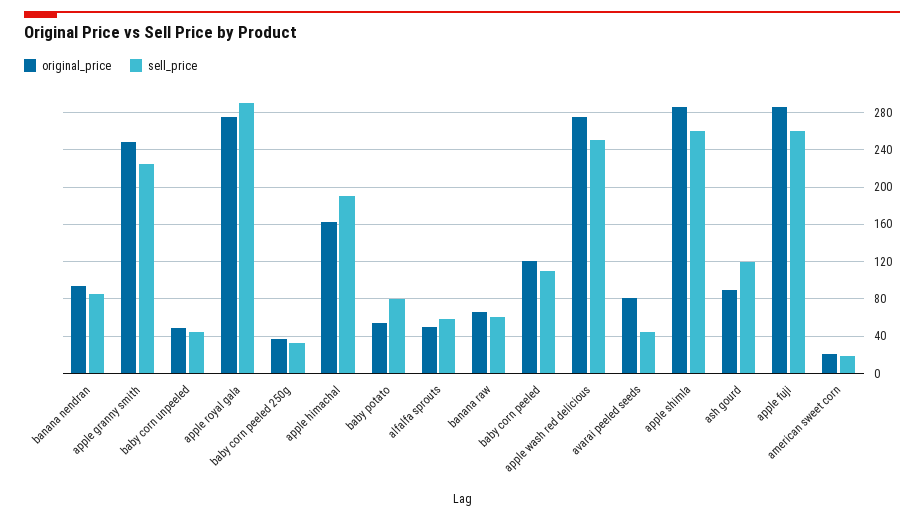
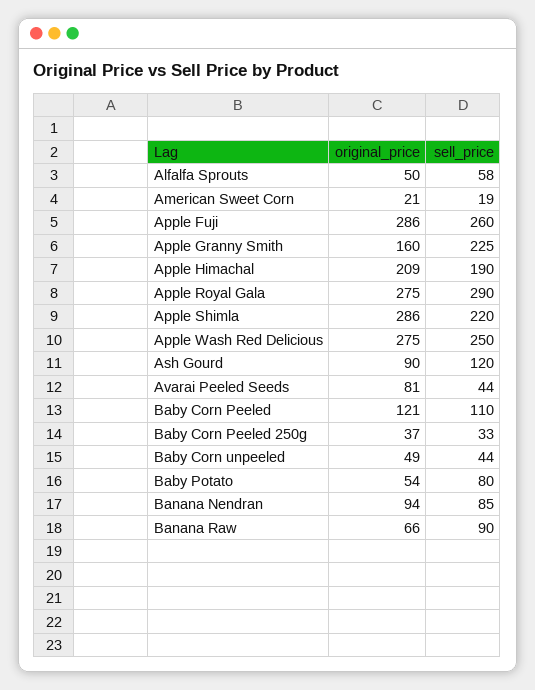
  {
    "original_price": {
      "banana nendran": 94,
-     "apple granny smith": 250,
+     "apple granny smith": 160,
      "baby corn unpeeled": 49,
      "apple royal gala": 275,
      "baby corn peeled 250g": 37,
-     "apple himachal": 160,
+     "apple himachal": 209,
      "baby potato": 54,
      "alfalfa sprouts": 50,
      "banana raw": 66,
      "baby corn peeled": 121,
      "apple wash red delicious": 275,
      "avarai peeled seeds": 81,
      "apple shimla": 286,
      "ash gourd": 90,
      "apple fuji": 286,
      "american sweet corn": 21
    },
    "sell_price": {
      "banana nendran": 85,
      "apple granny smith": 225,
      "baby corn unpeeled": 44,
      "apple royal gala": 290,
      "baby corn peeled 250g": 33,
      "apple himachal": 190,
      "baby potato": 80,
      "alfalfa sprouts": 58,
-     "banana raw": 60,
+     "banana raw": 90,
      "baby corn peeled": 110,
      "apple wash red delicious": 250,
      "avarai peeled seeds": 44,
-     "apple shimla": 260,
+     "apple shimla": 220,
      "ash gourd": 120,
      "apple fuji": 260,
      "american sweet corn": 19
    }
  }

